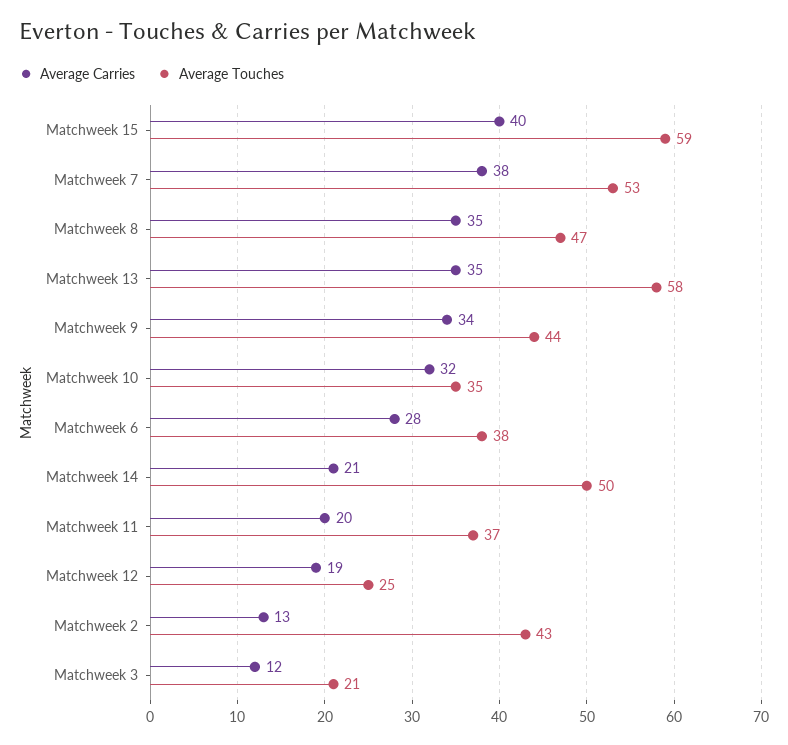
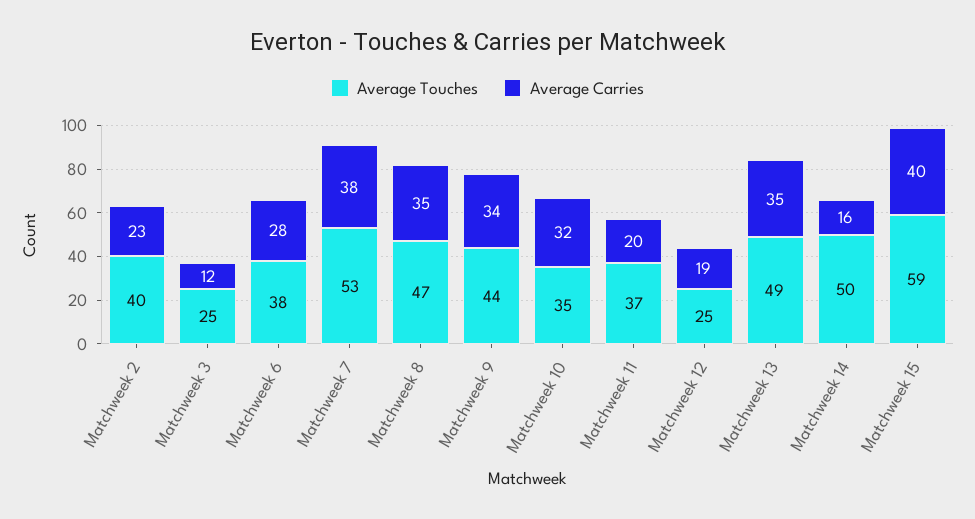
  {
    "Average Carries": {
      "Matchweek 15": 40,
      "Matchweek 7": 38,
      "Matchweek 8": 35,
      "Matchweek 13": 35,
      "Matchweek 9": 34,
      "Matchweek 10": 32,
      "Matchweek 6": 28,
-     "Matchweek 14": 21,
+     "Matchweek 14": 16,
      "Matchweek 11": 20,
      "Matchweek 12": 19,
-     "Matchweek 2": 13,
+     "Matchweek 2": 23,
      "Matchweek 3": 12
    },
    "Average Touches": {
      "Matchweek 15": 59,
      "Matchweek 7": 53,
      "Matchweek 8": 47,
-     "Matchweek 13": 58,
+     "Matchweek 13": 49,
      "Matchweek 9": 44,
      "Matchweek 10": 35,
      "Matchweek 6": 38,
      "Matchweek 14": 50,
      "Matchweek 11": 37,
      "Matchweek 12": 25,
-     "Matchweek 2": 43,
+     "Matchweek 2": 40,
-     "Matchweek 3": 21
+     "Matchweek 3": 25
    }
  }

